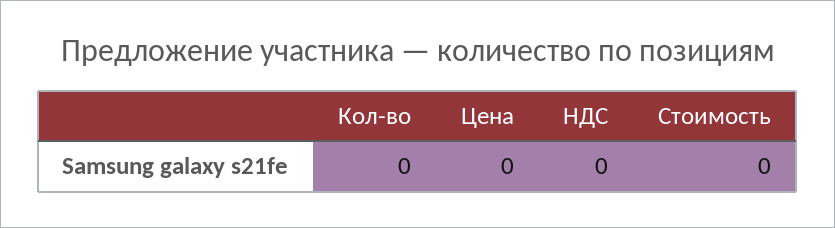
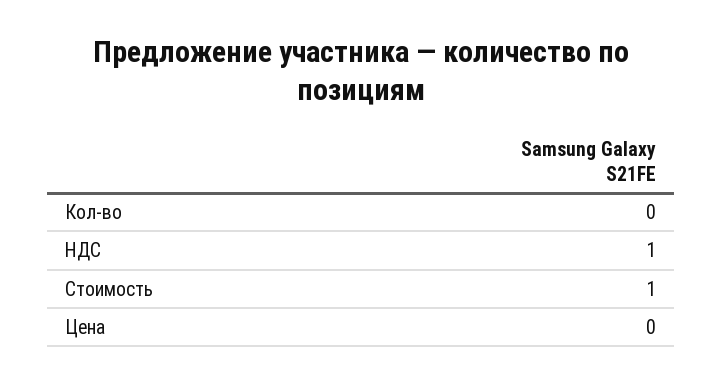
  {
    "Кол-во": 0,
    "Цена": 0,
-   "НДС": 0,
+   "НДС": 1,
-   "Стоимость": 0
+   "Стоимость": 1
  }

